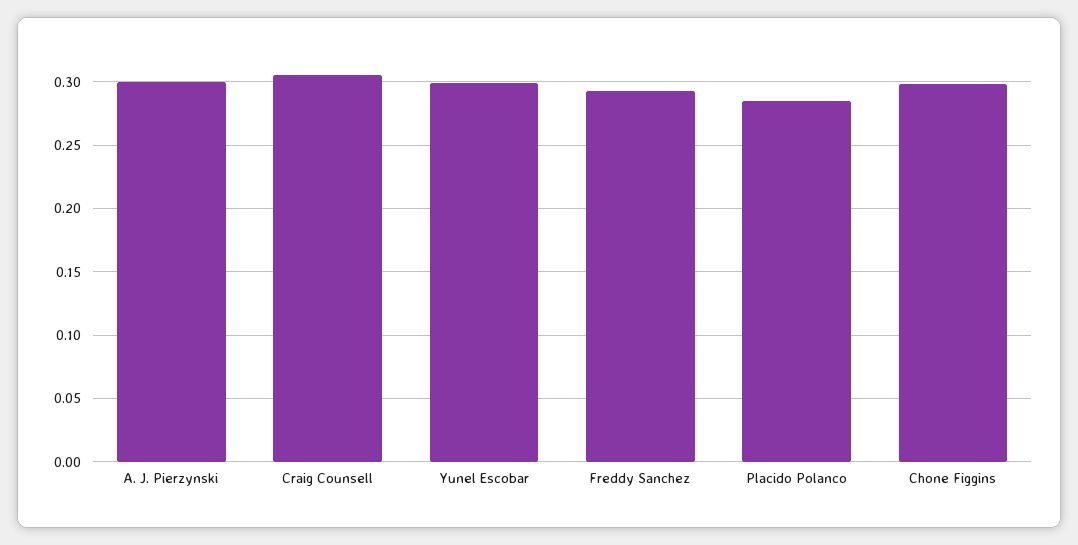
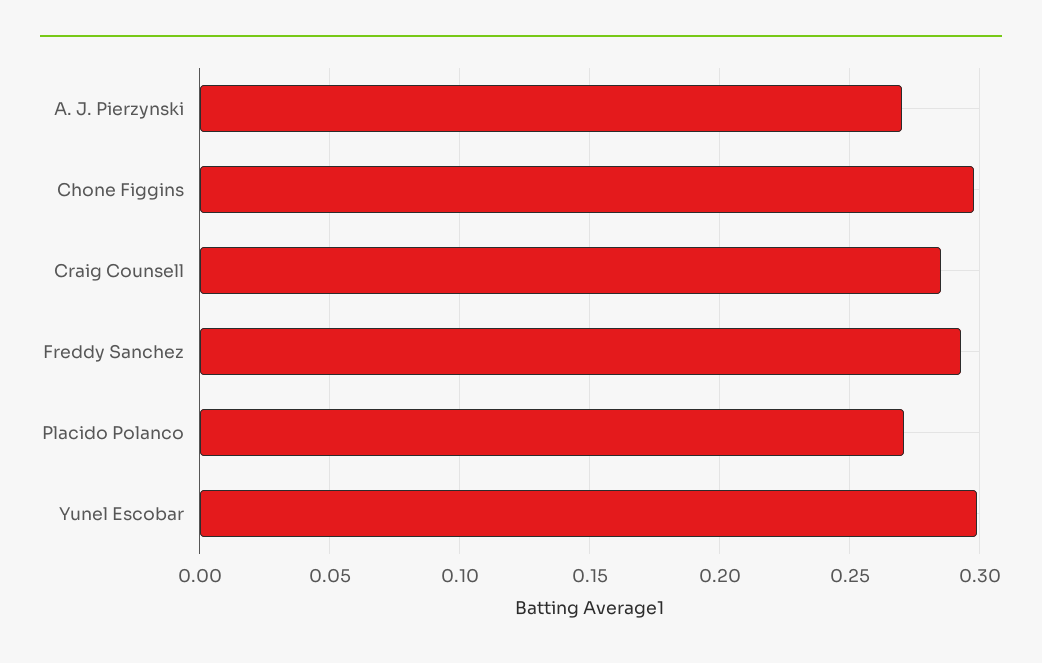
  {
-   "A. J. Pierzynski": 0.3,
+   "A. J. Pierzynski": 0.27,
-   "Craig Counsell": 0.305,
+   "Craig Counsell": 0.285,
    "Yunel Escobar": 0.3,
    "Freddy Sanchez": 0.295,
-   "Placido Polanco": 0.285,
+   "Placido Polanco": 0.27,
    "Chone Figgins": 0.3
  }

